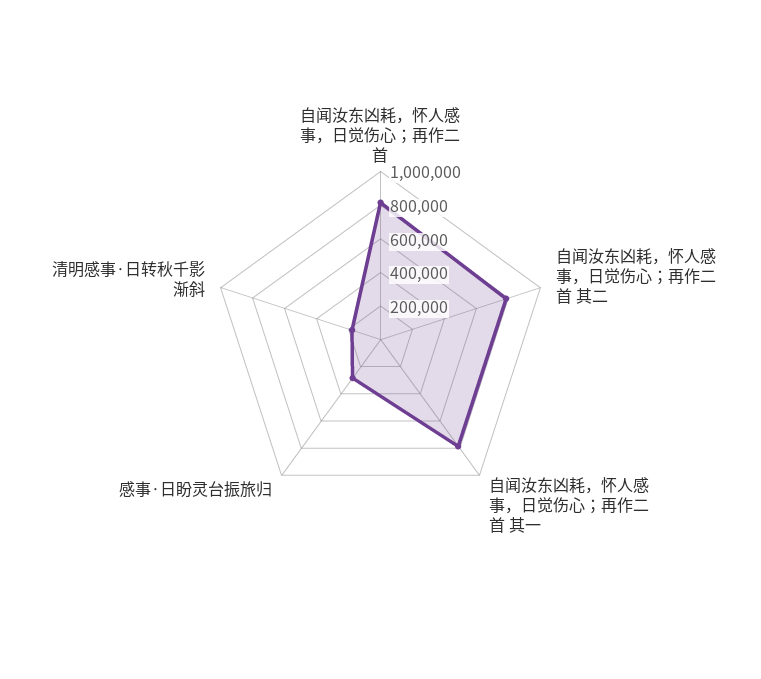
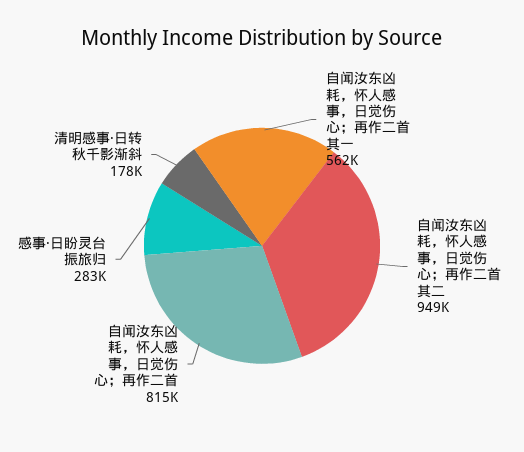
  {
    "自闻汝东凶耗，怀人感事，日觉伤心；再作二首": 815000,
-   "自闻汝东凶耗，怀人感事，日觉伤心；再作二首 其二": 800000,
+   "自闻汝东凶耗，怀人感事，日觉伤心；再作二首 其二": 949000,
-   "自闻汝东凶耗，怀人感事，日觉伤心；再作二首 其一": 800000,
+   "自闻汝东凶耗，怀人感事，日觉伤心；再作二首 其一": 562000,
    "感事·日盼灵台振旅归": 283000,
    "清明感事·日转秋千影渐斜": 178000
  }

